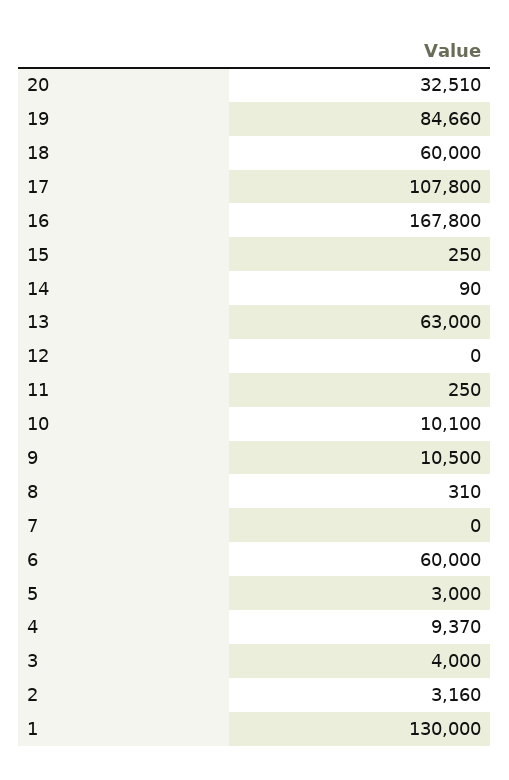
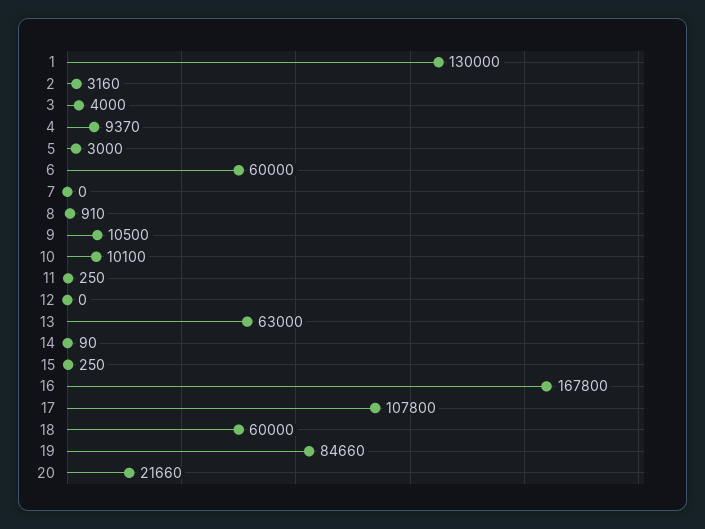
  {
-   "20": 32510,
+   "20": 21660,
    "19": 84660,
    "18": 60000,
    "17": 107800,
    "16": 167800,
    "15": 250,
    "14": 90,
    "13": 63000,
    "12": 0,
    "11": 250,
    "10": 10100,
    "9": 10500,
-   "8": 310,
+   "8": 910,
    "7": 0,
    "6": 60000,
    "5": 3000,
    "4": 9370,
    "3": 4000,
    "2": 3160,
    "1": 130000
  }

